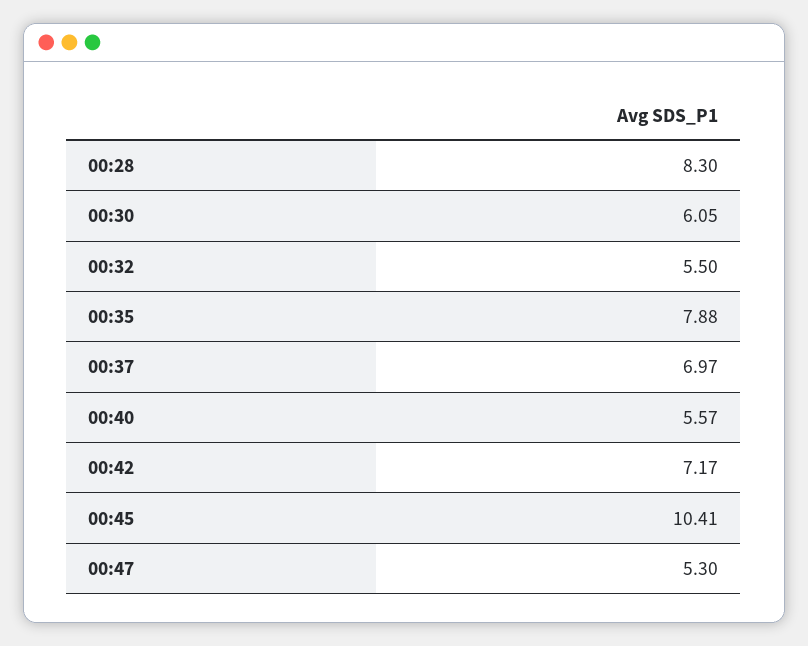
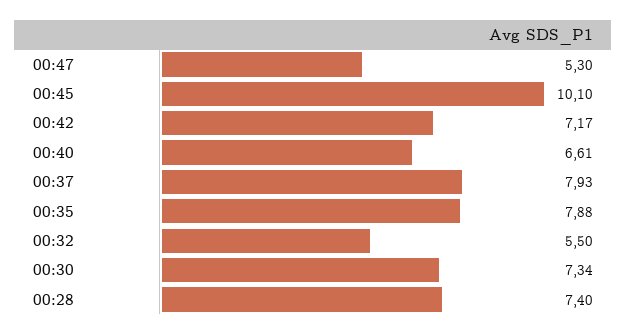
  {
-   "00:28": 8.3,
+   "00:28": 7.4,
-   "00:30": 6.05,
+   "00:30": 7.34,
    "00:32": 5.5,
    "00:35": 7.88,
-   "00:37": 6.97,
+   "00:37": 7.93,
-   "00:40": 5.57,
+   "00:40": 6.61,
    "00:42": 7.17,
-   "00:45": 10.41,
+   "00:45": 10.1,
    "00:47": 5.3
  }

